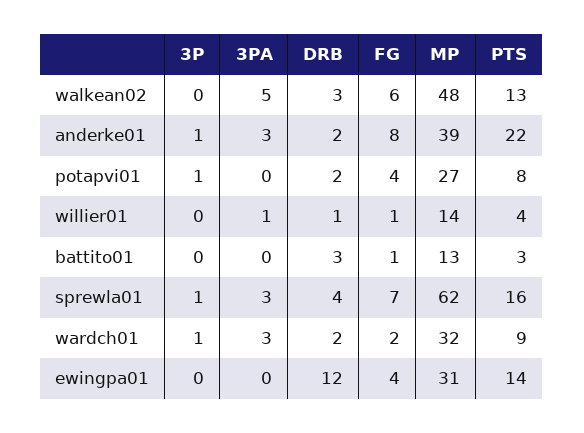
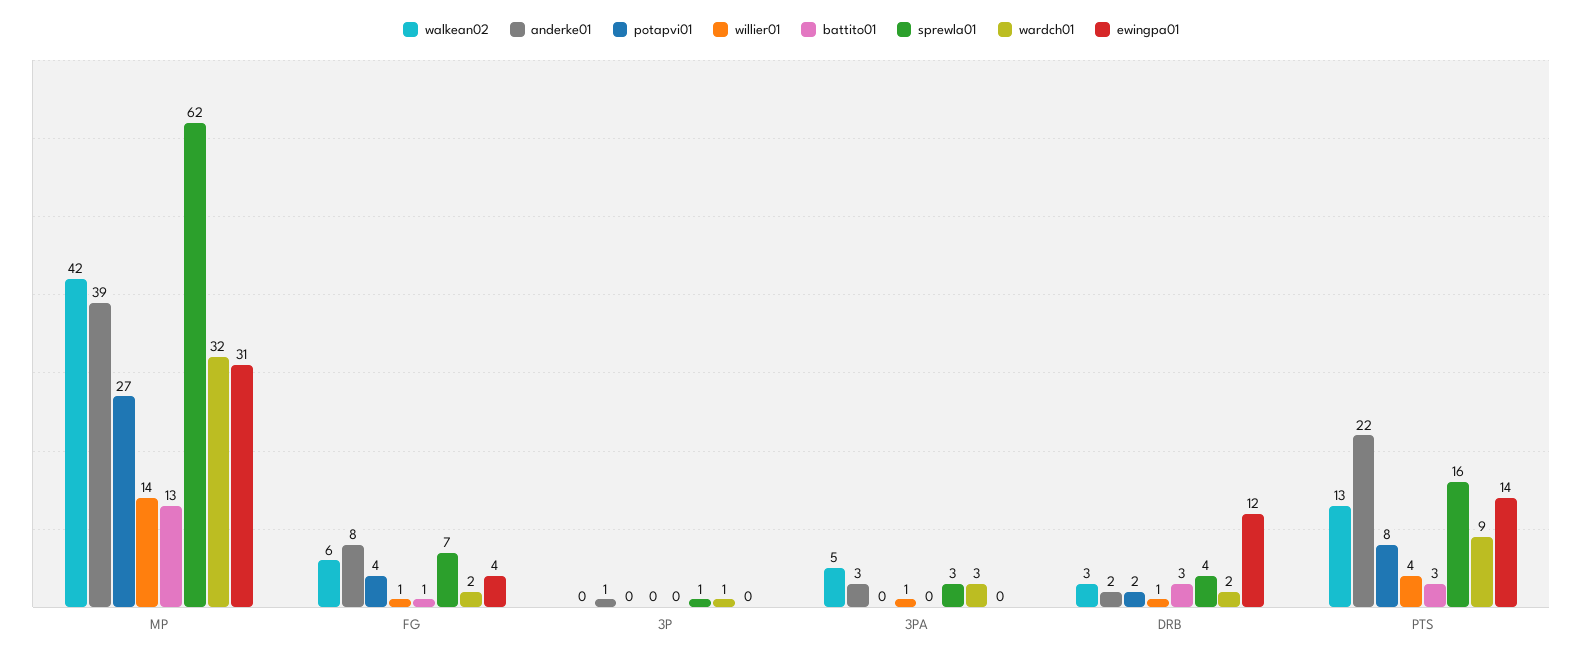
  {
    "walkean02": {
      "3P": 0,
      "3PA": 5,
      "DRB": 3,
      "FG": 6,
-     "MP": 48,
+     "MP": 42,
      "PTS": 13
    },
    "anderke01": {
      "3P": 1,
      "3PA": 3,
      "DRB": 2,
      "FG": 8,
      "MP": 39,
      "PTS": 22
    },
    "potapvi01": {
-     "3P": 1,
+     "3P": 0,
      "3PA": 0,
      "DRB": 2,
      "FG": 4,
      "MP": 27,
      "PTS": 8
    },
    "willier01": {
      "3P": 0,
      "3PA": 1,
      "DRB": 1,
      "FG": 1,
      "MP": 14,
      "PTS": 4
    },
    "battito01": {
      "3P": 0,
      "3PA": 0,
      "DRB": 3,
      "FG": 1,
      "MP": 13,
      "PTS": 3
    },
    "sprewla01": {
      "3P": 1,
      "3PA": 3,
      "DRB": 4,
      "FG": 7,
      "MP": 62,
      "PTS": 16
    },
    "wardch01": {
      "3P": 1,
      "3PA": 3,
      "DRB": 2,
      "FG": 2,
      "MP": 32,
      "PTS": 9
    },
    "ewingpa01": {
      "3P": 0,
      "3PA": 0,
      "DRB": 12,
      "FG": 4,
      "MP": 31,
      "PTS": 14
    }
  }

